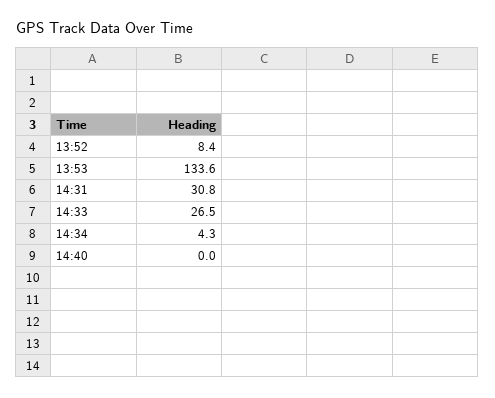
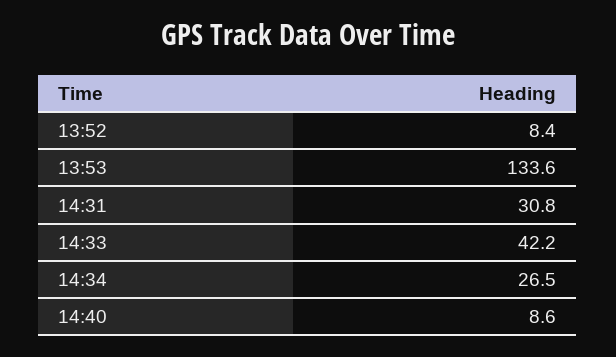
  {
    "13:52": 8.4,
    "13:53": 133.6,
    "14:31": 30.8,
-   "14:33": 26.5,
+   "14:33": 42.2,
-   "14:34": 4.3,
+   "14:34": 26.5,
-   "14:40": 0
+   "14:40": 8.6
  }

